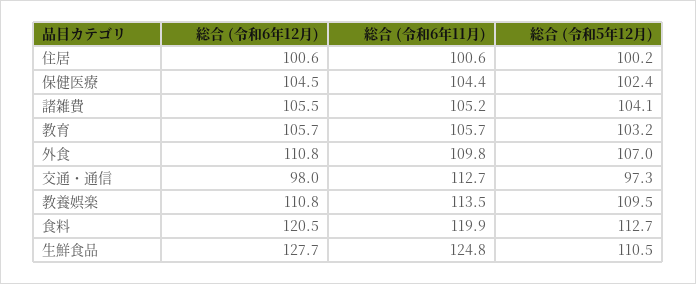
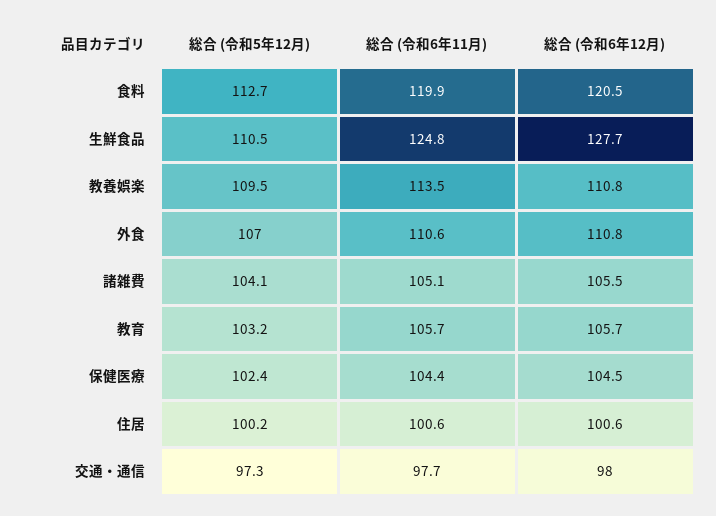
  {
    "総合 (令和6年12月)": {
      "住居": 100.6,
      "保健医療": 104.5,
      "諸雑費": 105.5,
      "教育": 105.7,
      "外食": 110.8,
      "交通・通信": 98,
      "教養娯楽": 110.8,
      "食料": 120.5,
      "生鮮食品": 127.7
    },
    "総合 (令和6年11月)": {
      "住居": 100.6,
      "保健医療": 104.4,
-     "諸雑費": 105.2,
+     "諸雑費": 105.1,
      "教育": 105.7,
-     "外食": 109.8,
+     "外食": 110.6,
-     "交通・通信": 112.7,
+     "交通・通信": 97.7,
      "教養娯楽": 113.5,
      "食料": 119.9,
      "生鮮食品": 124.8
    },
    "総合 (令和5年12月)": {
      "住居": 100.2,
      "保健医療": 102.4,
      "諸雑費": 104.1,
      "教育": 103.2,
      "外食": 107,
      "交通・通信": 97.3,
      "教養娯楽": 109.5,
      "食料": 112.7,
      "生鮮食品": 110.5
    }
  }

